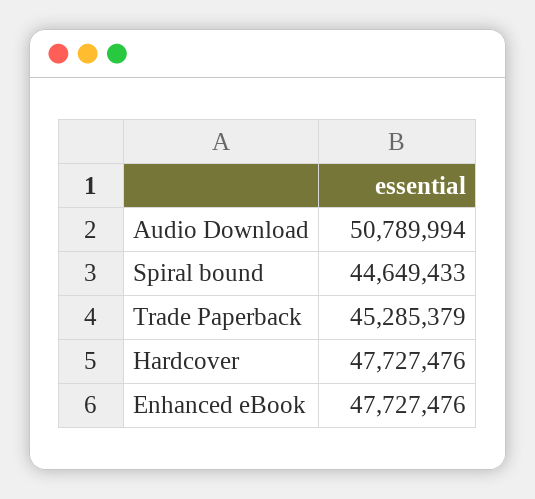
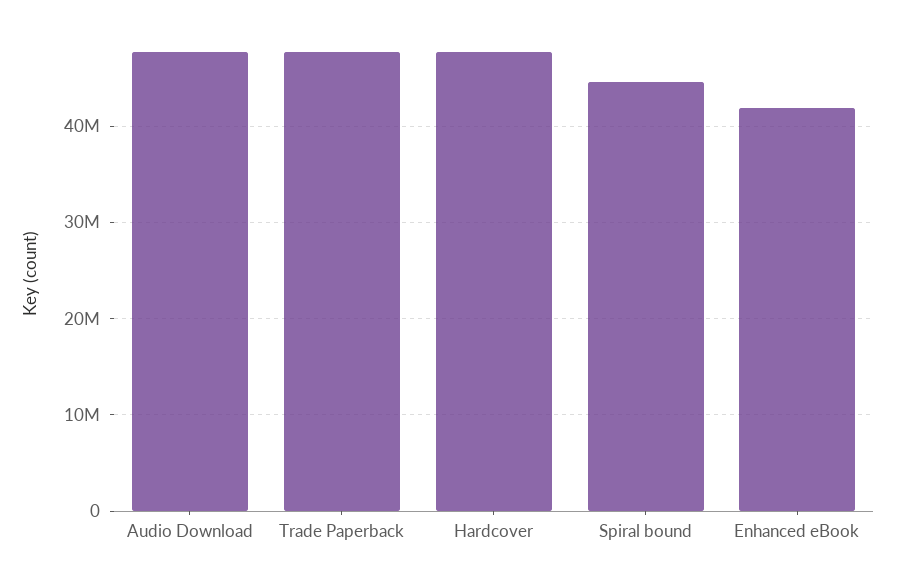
  {
-   "Audio Download": 50789994,
+   "Audio Download": 48000000,
    "Spiral bound": 44649433,
-   "Trade Paperback": 45285379,
+   "Trade Paperback": 48000000,
    "Hardcover": 47727476,
-   "Enhanced eBook": 47727476
+   "Enhanced eBook": 42000000
  }

